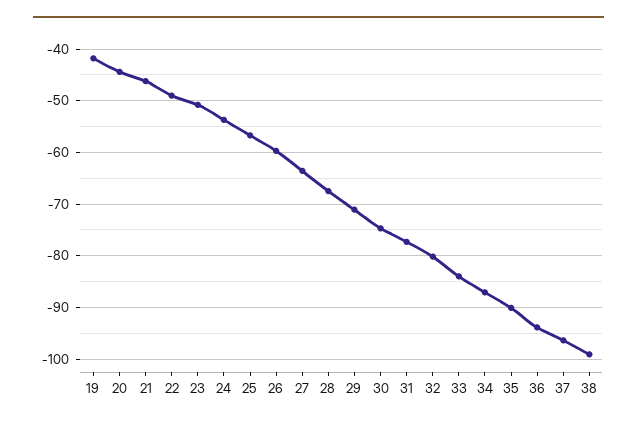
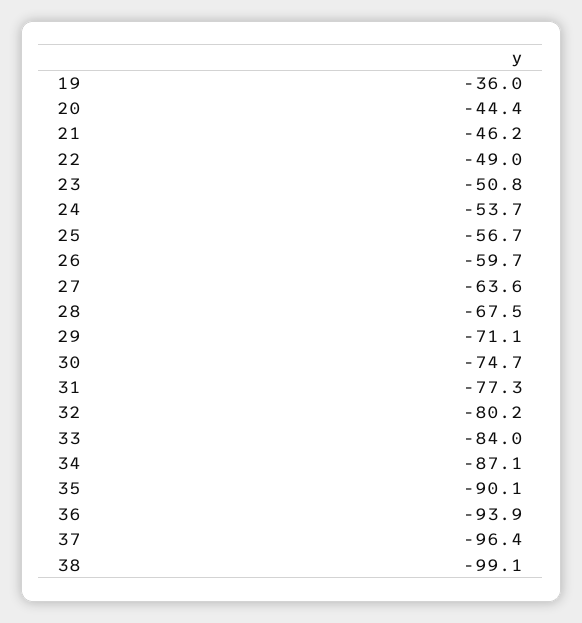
  {
-   "19": -42,
+   "19": -36,
    "20": -44.4,
    "21": -46.2,
    "22": -49,
    "23": -50.8,
    "24": -53.7,
    "25": -56.7,
    "26": -59.7,
    "27": -63.6,
    "28": -67.5,
    "29": -71.1,
    "30": -74.7,
    "31": -77.3,
    "32": -80.2,
    "33": -84,
    "34": -87.1,
    "35": -90.1,
    "36": -93.9,
    "37": -96.4,
    "38": -99.1
  }

